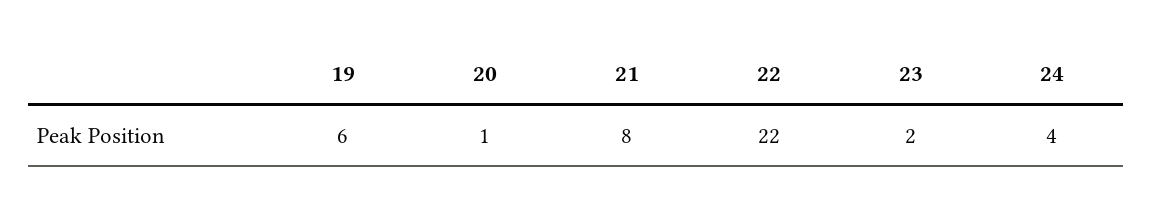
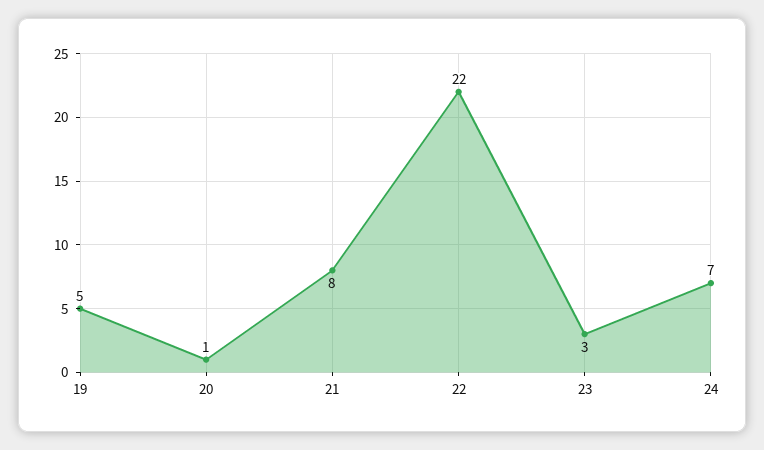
  {
-   "19": 6,
+   "19": 5,
    "20": 1,
    "21": 8,
    "22": 22,
-   "23": 2,
+   "23": 3,
-   "24": 4
+   "24": 7
  }

